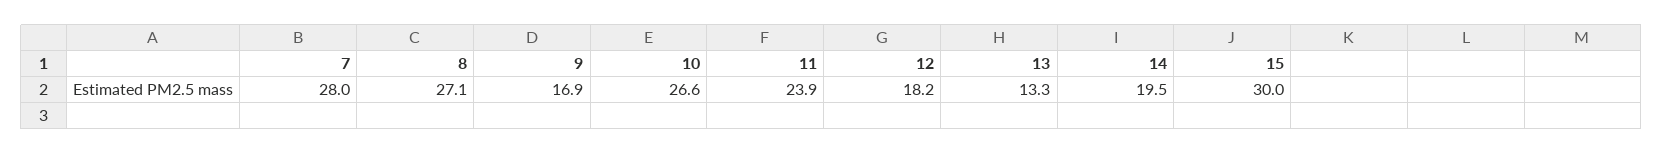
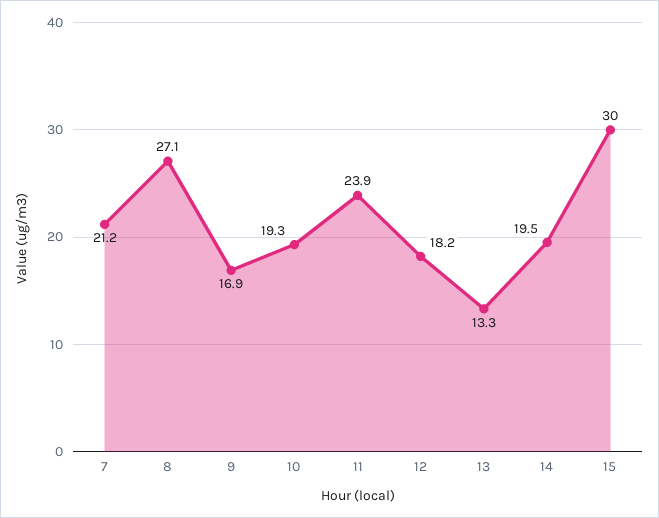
  {
-   "7": 28,
+   "7": 21.2,
    "8": 27.1,
    "9": 16.9,
-   "10": 26.6,
+   "10": 19.3,
    "11": 23.9,
    "12": 18.2,
    "13": 13.3,
    "14": 19.5,
    "15": 30
  }

